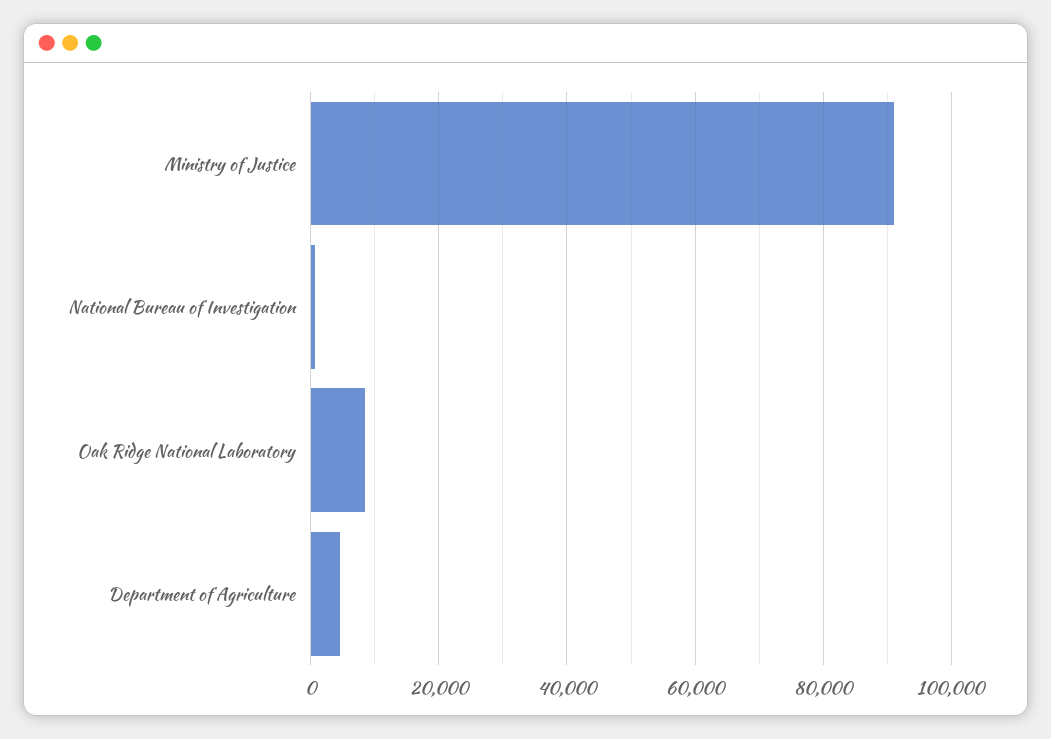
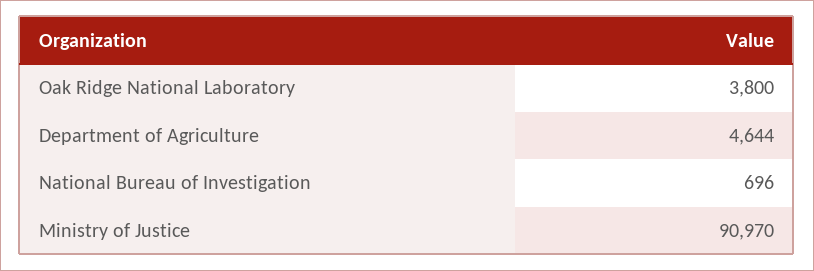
  {
    "Ministry of Justice": 90970,
    "National Bureau of Investigation": 696,
-   "Oak Ridge National Laboratory": 8000,
+   "Oak Ridge National Laboratory": 3800,
    "Department of Agriculture": 4644
  }

